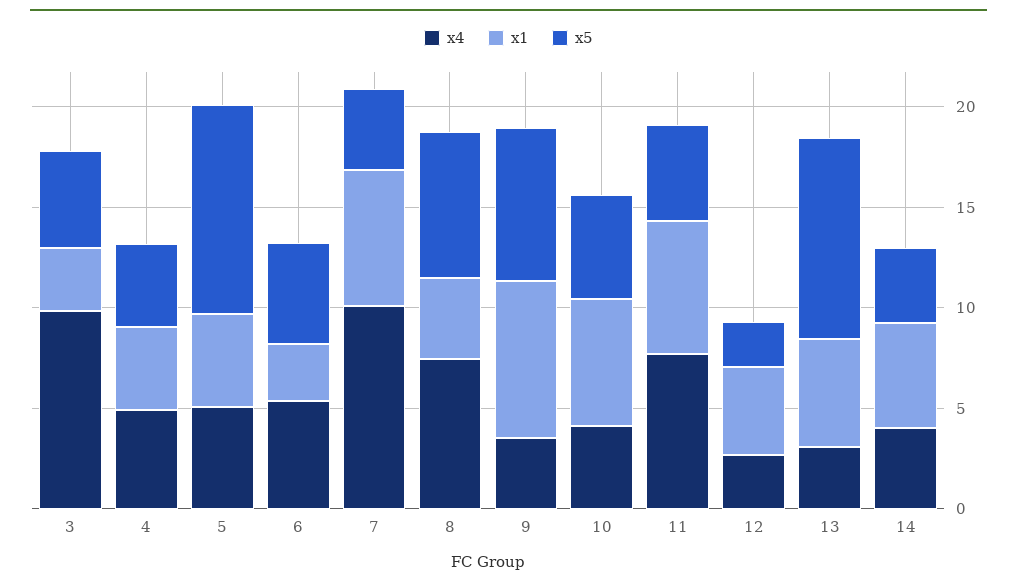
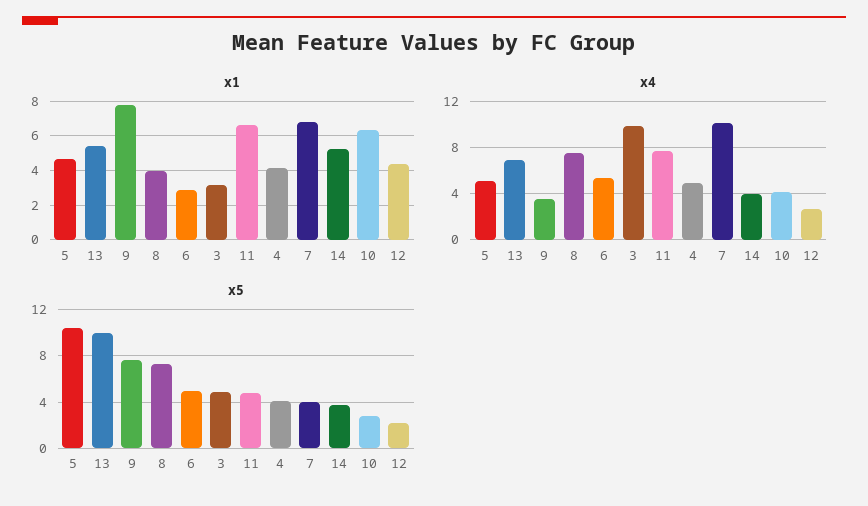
  {
    "x4": {
      "3": 10,
      "4": 5,
      "5": 5,
      "6": 5,
      "7": 10,
      "8": 7,
      "9": 4,
      "10": 4,
      "11": 8,
      "12": 3,
-     "13": 3,
+     "13": 7,
      "14": 4
    },
    "x1": {
      "3": 3,
      "4": 4,
      "5": 4.5,
      "6": 3,
      "7": 7,
      "8": 4,
      "9": 8,
      "10": 6.5,
      "11": 6.5,
      "12": 4.5,
      "13": 5.5,
      "14": 5.5
    },
    "x5": {
      "3": 5,
      "4": 4,
      "5": 10,
      "6": 5,
      "7": 4,
      "8": 7,
      "9": 8,
-     "10": 5,
+     "10": 3,
      "11": 5,
      "12": 2,
      "13": 10,
      "14": 4
    }
  }

